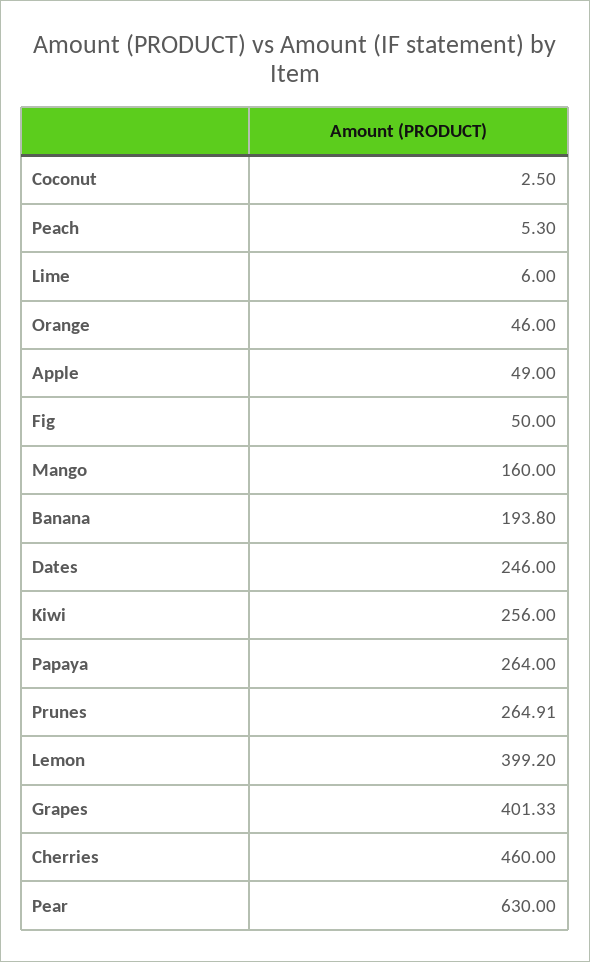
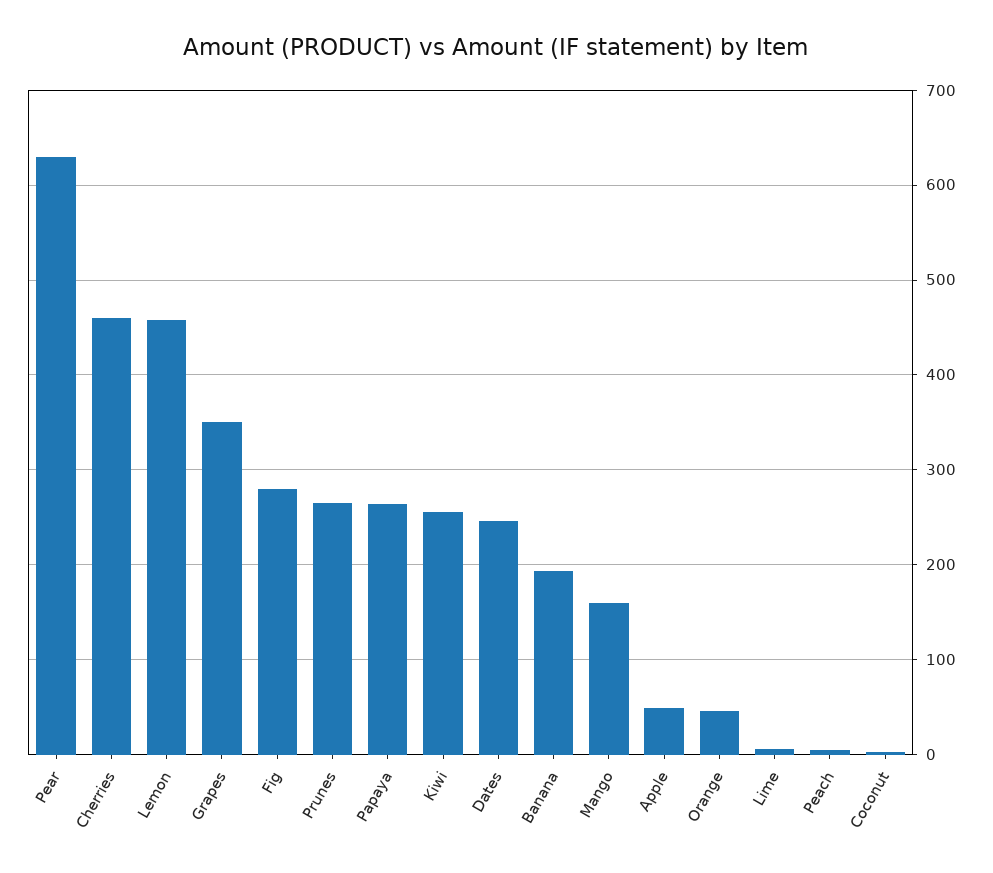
  {
    "Coconut": 2.5,
    "Peach": 5.3,
    "Lime": 6,
    "Orange": 46,
    "Apple": 49,
-   "Fig": 50,
+   "Fig": 280,
    "Mango": 160,
    "Banana": 193.8,
    "Dates": 246,
    "Kiwi": 256,
    "Papaya": 264,
    "Prunes": 264.91,
-   "Lemon": 399.2,
+   "Lemon": 460,
-   "Grapes": 401.33,
+   "Grapes": 350,
    "Cherries": 460,
    "Pear": 630
  }

